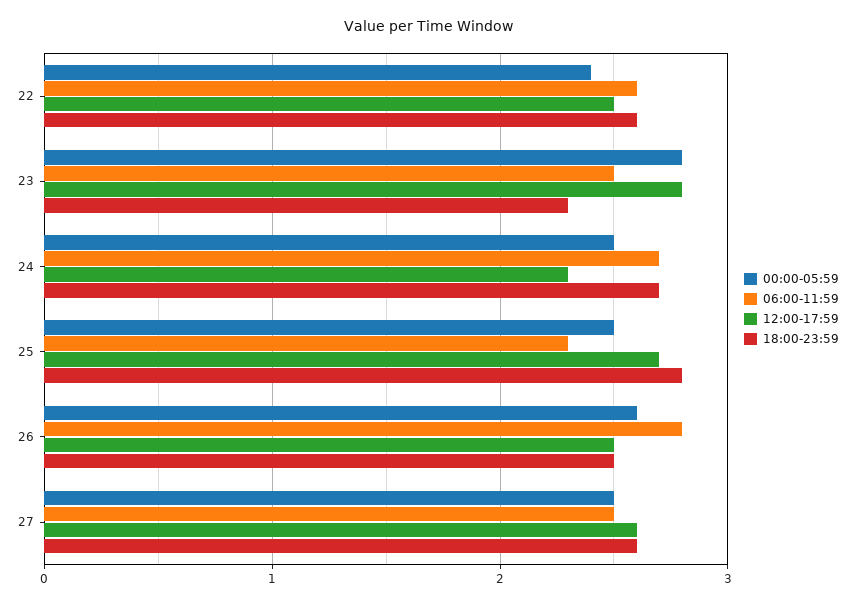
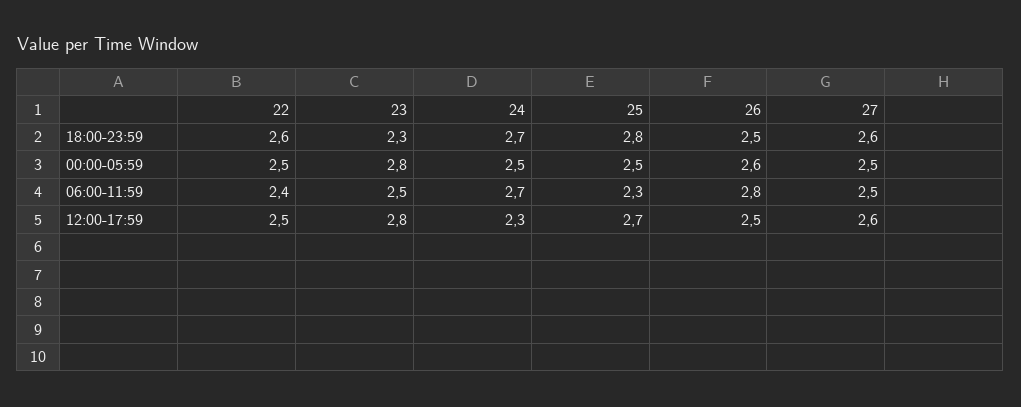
  {
    "00:00-05:59": {
-     "22": 2.4,
+     "22": 2.5,
      "23": 2.8,
      "24": 2.5,
      "25": 2.5,
      "26": 2.6,
      "27": 2.5
    },
    "06:00-11:59": {
-     "22": 2.6,
+     "22": 2.4,
      "23": 2.5,
      "24": 2.7,
      "25": 2.3,
      "26": 2.8,
      "27": 2.5
    },
    "12:00-17:59": {
      "22": 2.5,
      "23": 2.8,
      "24": 2.3,
      "25": 2.7,
      "26": 2.5,
      "27": 2.6
    },
    "18:00-23:59": {
      "22": 2.6,
      "23": 2.3,
      "24": 2.7,
      "25": 2.8,
      "26": 2.5,
      "27": 2.6
    }
  }

